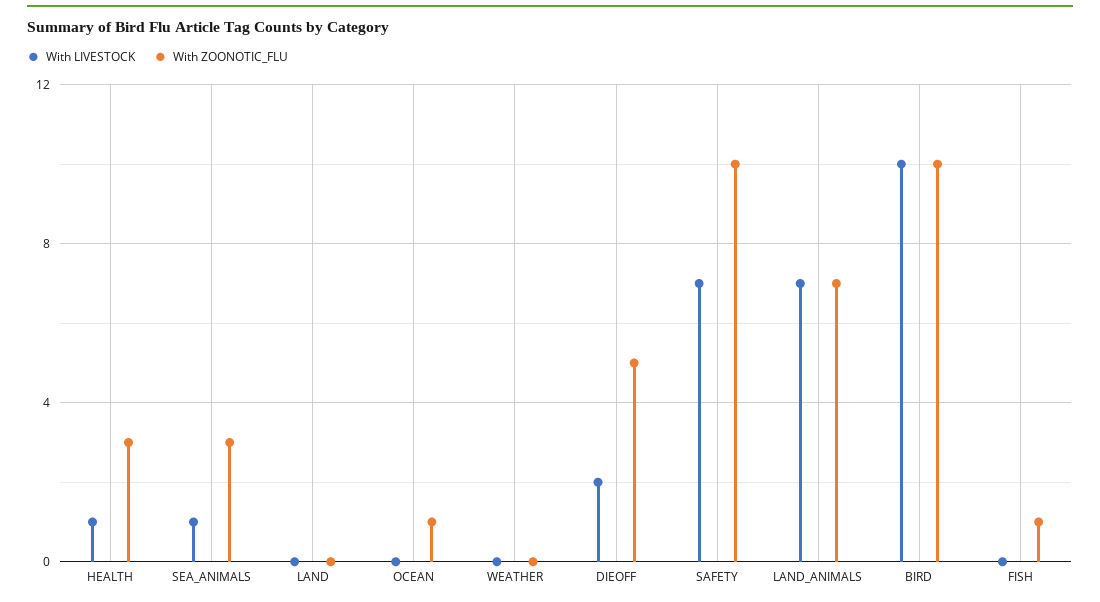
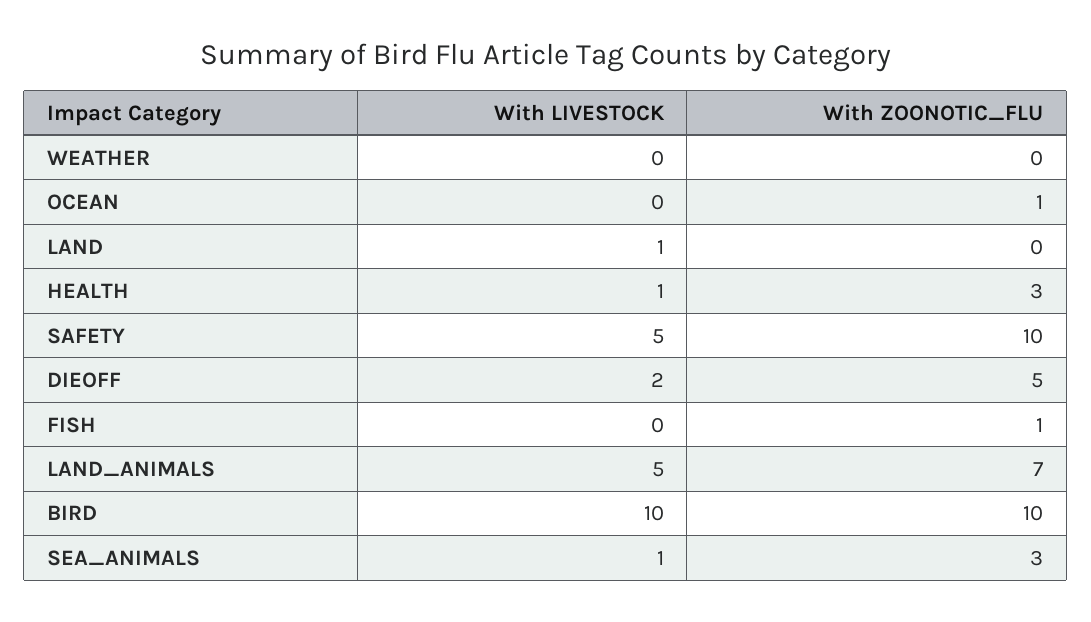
  {
    "With LIVESTOCK": {
      "HEALTH": 1,
      "SEA_ANIMALS": 1,
-     "LAND": 0,
+     "LAND": 1,
      "OCEAN": 0,
      "WEATHER": 0,
      "DIEOFF": 2,
-     "SAFETY": 7,
+     "SAFETY": 5,
-     "LAND_ANIMALS": 7,
+     "LAND_ANIMALS": 5,
      "BIRD": 10,
      "FISH": 0
    },
    "With ZOONOTIC_FLU": {
      "HEALTH": 3,
      "SEA_ANIMALS": 3,
      "LAND": 0,
      "OCEAN": 1,
      "WEATHER": 0,
      "DIEOFF": 5,
      "SAFETY": 10,
      "LAND_ANIMALS": 7,
      "BIRD": 10,
      "FISH": 1
    }
  }

